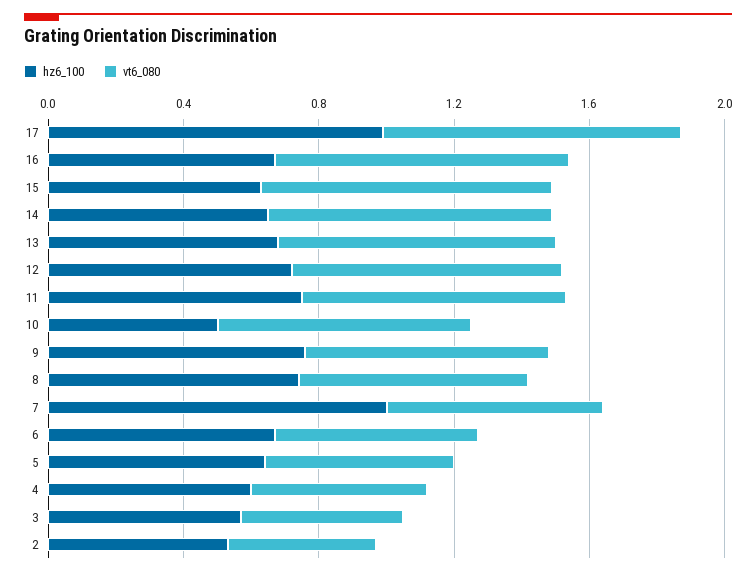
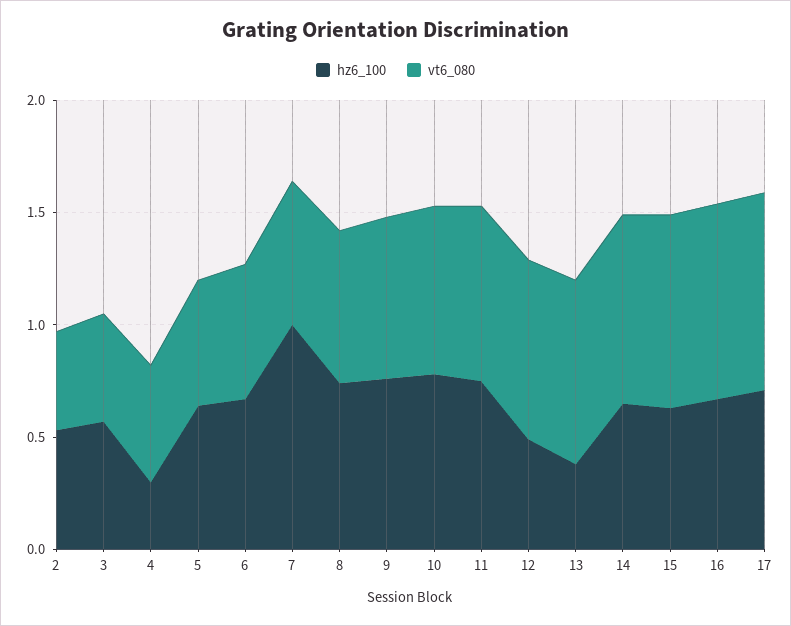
  {
    "hz6_100": {
-     "17": 1,
+     "17": 0.7,
      "16": 0.7,
      "15": 0.6,
      "14": 0.7,
-     "13": 0.7,
+     "13": 0.4,
-     "12": 0.7,
+     "12": 0.5,
      "11": 0.8,
-     "10": 0.5,
+     "10": 0.8,
      "9": 0.8,
      "8": 0.7,
      "7": 1,
      "6": 0.7,
      "5": 0.6,
-     "4": 0.6,
+     "4": 0.3,
      "3": 0.6,
      "2": 0.5
    },
    "vt6_080": {
      "17": 0.9,
      "16": 0.9,
      "15": 0.9,
      "14": 0.8,
      "13": 0.8,
      "12": 0.8,
      "11": 0.8,
      "10": 0.8,
      "9": 0.7,
      "8": 0.7,
      "7": 0.6,
      "6": 0.6,
      "5": 0.6,
      "4": 0.5,
      "3": 0.5,
      "2": 0.4
    }
  }

